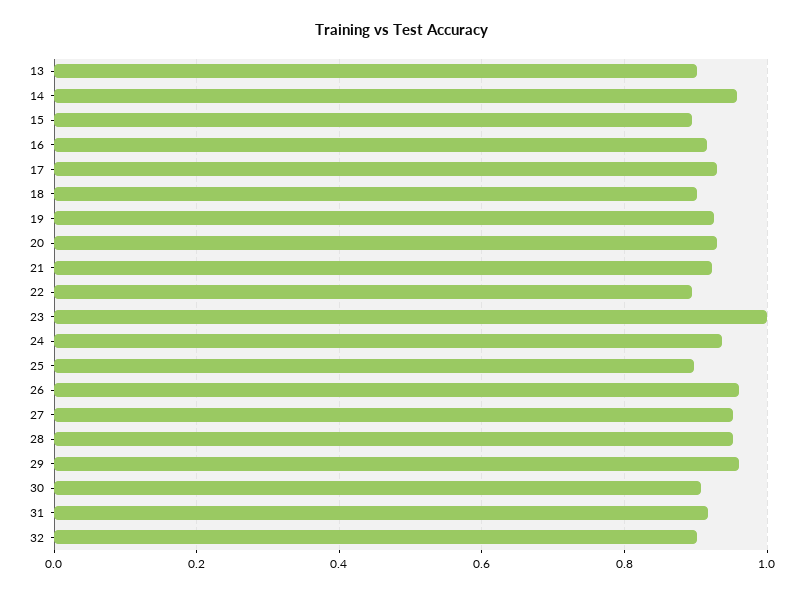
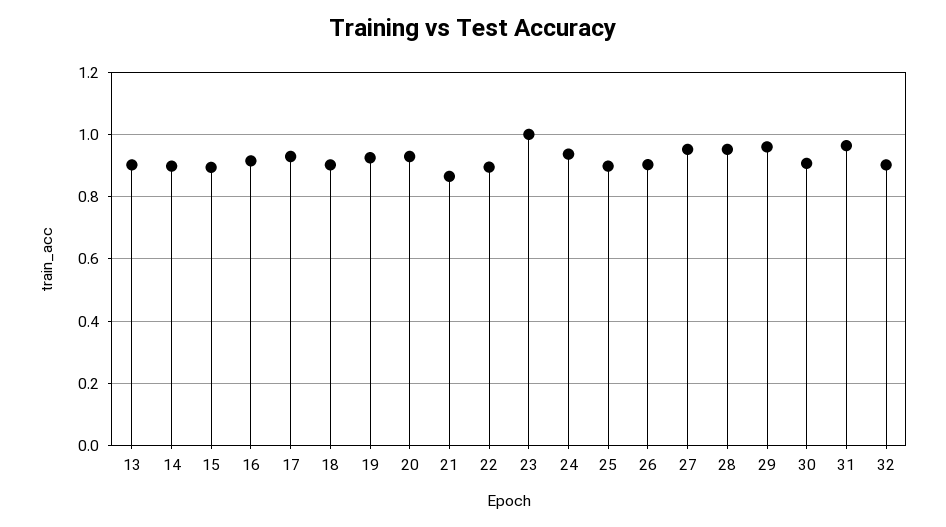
  {
    "13": 0.9,
-   "14": 0.96,
+   "14": 0.9,
    "15": 0.9,
    "16": 0.92,
    "17": 0.92,
    "18": 0.9,
    "19": 0.92,
    "20": 0.92,
-   "21": 0.92,
+   "21": 0.86,
    "22": 0.9,
    "23": 1,
    "24": 0.94,
    "25": 0.9,
-   "26": 0.96,
+   "26": 0.9,
    "27": 0.96,
    "28": 0.96,
    "29": 0.96,
    "30": 0.9,
-   "31": 0.92,
+   "31": 0.96,
    "32": 0.9
  }

